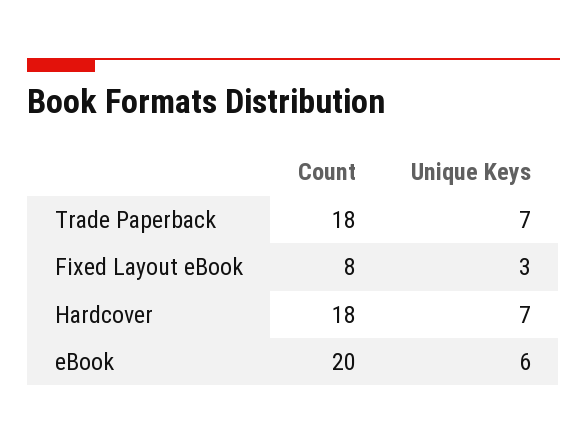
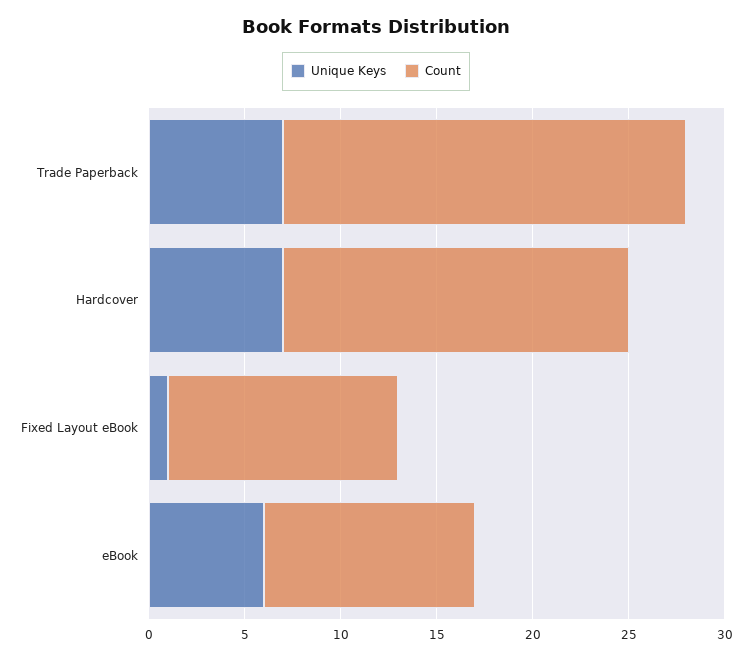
  {
    "Count": {
-     "Trade Paperback": 18,
+     "Trade Paperback": 21,
-     "Fixed Layout eBook": 8,
+     "Fixed Layout eBook": 12,
      "Hardcover": 18,
-     "eBook": 20
+     "eBook": 11
    },
    "Unique Keys": {
      "Trade Paperback": 7,
-     "Fixed Layout eBook": 3,
+     "Fixed Layout eBook": 1,
      "Hardcover": 7,
      "eBook": 6
    }
  }

